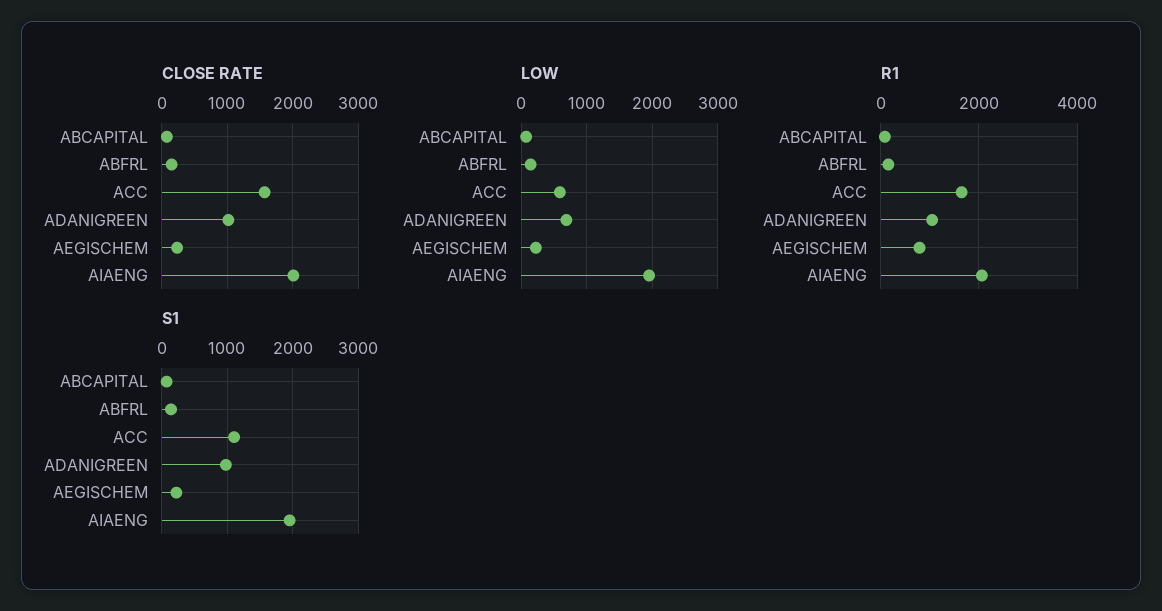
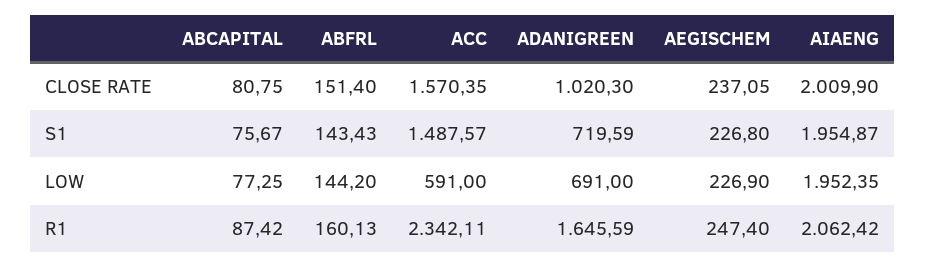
  {
    "CLOSE RATE": {
      "ABCAPITAL": 80.75,
      "ABFRL": 151.4,
      "ACC": 1570.35,
      "ADANIGREEN": 1020.3,
      "AEGISCHEM": 237.05,
      "AIAENG": 2009.9
    },
    "LOW": {
      "ABCAPITAL": 77.25,
      "ABFRL": 144.2,
      "ACC": 591,
      "ADANIGREEN": 691,
      "AEGISCHEM": 226.9,
      "AIAENG": 1952.35
    },
    "R1": {
      "ABCAPITAL": 87.42,
      "ABFRL": 160.13,
-     "ACC": 1600,
+     "ACC": 2342.11,
-     "ADANIGREEN": 1000,
+     "ADANIGREEN": 1645.59,
-     "AEGISCHEM": 800,
+     "AEGISCHEM": 247.4,
      "AIAENG": 2062.42
    },
    "S1": {
      "ABCAPITAL": 75.67,
      "ABFRL": 143.43,
-     "ACC": 1100,
+     "ACC": 1487.57,
-     "ADANIGREEN": 1000,
+     "ADANIGREEN": 719.59,
      "AEGISCHEM": 226.8,
      "AIAENG": 1954.87
    }
  }

